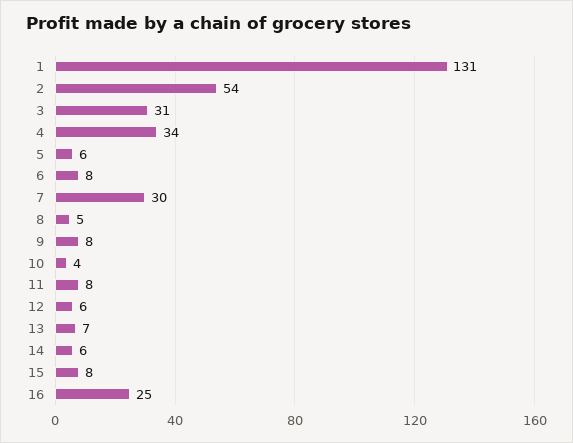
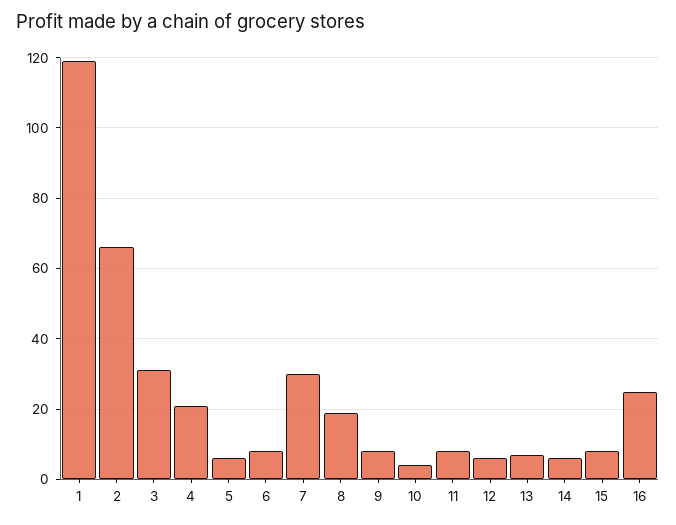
  {
-   "1": 131,
+   "1": 120,
-   "2": 54,
+   "2": 65,
    "3": 31,
-   "4": 34,
+   "4": 20,
    "5": 6,
    "6": 8,
    "7": 30,
-   "8": 5,
+   "8": 20,
    "9": 8,
    "10": 4,
    "11": 8,
    "12": 6,
    "13": 7,
    "14": 6,
    "15": 8,
    "16": 25
  }

